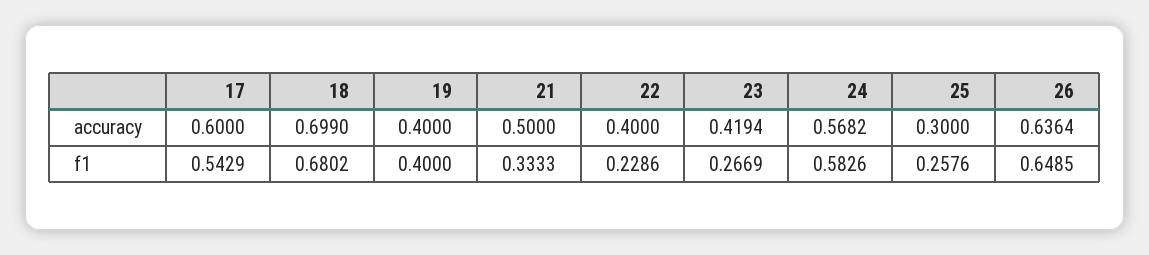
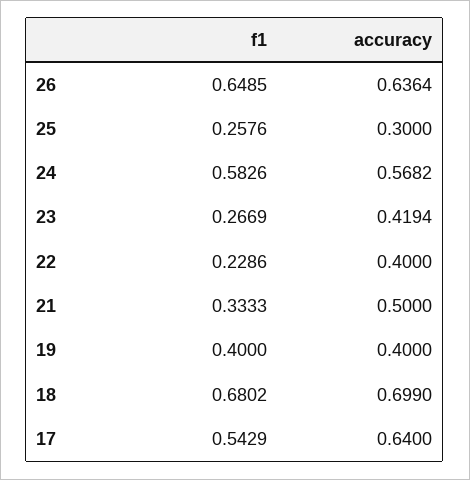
  {
    "17": {
-     "accuracy": 0.6,
+     "accuracy": 0.64,
      "f1": 0.5429
    },
    "18": {
      "accuracy": 0.699,
      "f1": 0.6802
    },
    "19": {
      "accuracy": 0.4,
      "f1": 0.4
    },
    "21": {
      "accuracy": 0.5,
      "f1": 0.3333
    },
    "22": {
      "accuracy": 0.4,
      "f1": 0.2286
    },
    "23": {
      "accuracy": 0.4194,
      "f1": 0.2669
    },
    "24": {
      "accuracy": 0.5682,
      "f1": 0.5826
    },
    "25": {
      "accuracy": 0.3,
      "f1": 0.2576
    },
    "26": {
      "accuracy": 0.6364,
      "f1": 0.6485
    }
  }

